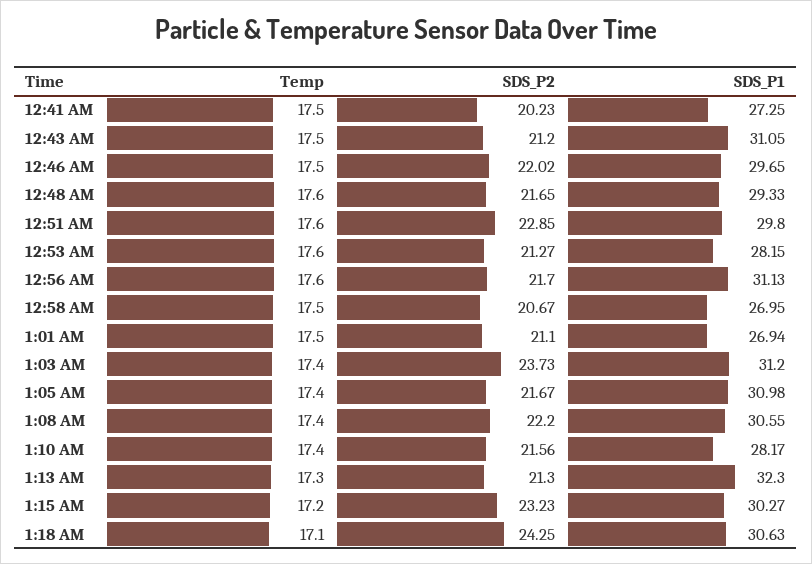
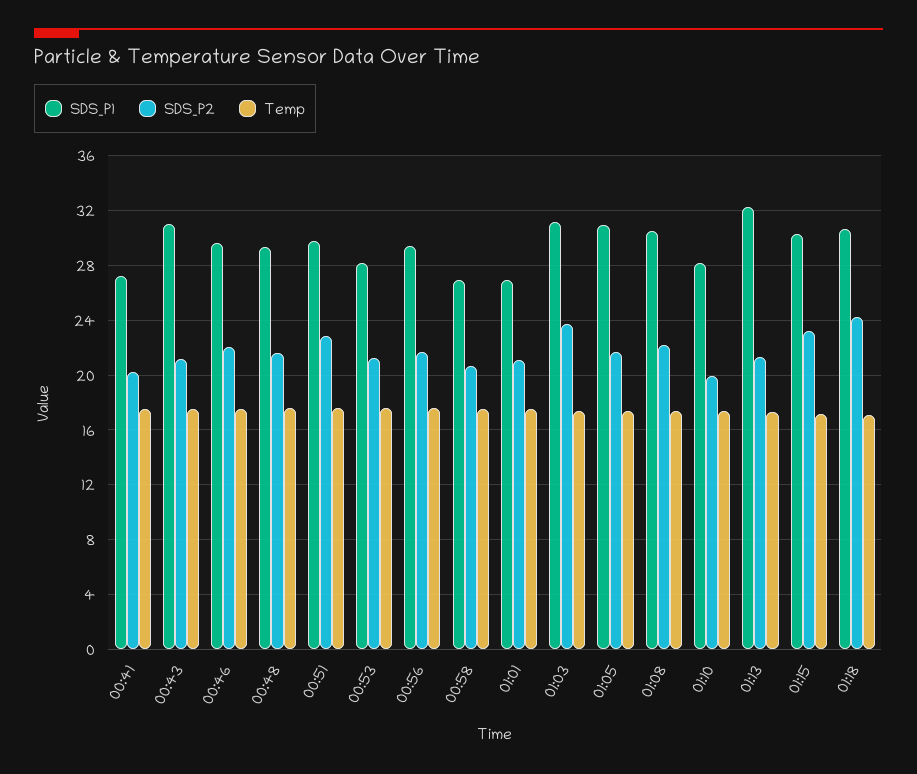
  {
    "Temp": {
      "12:41 AM": 17.5,
      "12:43 AM": 17.5,
      "12:46 AM": 17.5,
      "12:48 AM": 17.6,
      "12:51 AM": 17.6,
      "12:53 AM": 17.6,
      "12:56 AM": 17.6,
      "12:58 AM": 17.5,
      "1:01 AM": 17.5,
      "1:03 AM": 17.4,
      "1:05 AM": 17.4,
      "1:08 AM": 17.4,
      "1:10 AM": 17.4,
      "1:13 AM": 17.3,
      "1:15 AM": 17.2,
      "1:18 AM": 17.1
    },
    "SDS_P2": {
      "12:41 AM": 20.23,
      "12:43 AM": 21.2,
      "12:46 AM": 22.02,
      "12:48 AM": 21.65,
      "12:51 AM": 22.85,
      "12:53 AM": 21.27,
      "12:56 AM": 21.7,
      "12:58 AM": 20.67,
      "1:01 AM": 21.1,
      "1:03 AM": 23.73,
      "1:05 AM": 21.67,
      "1:08 AM": 22.2,
-     "1:10 AM": 21.56,
+     "1:10 AM": 20,
      "1:13 AM": 21.3,
      "1:15 AM": 23.23,
      "1:18 AM": 24.25
    },
    "SDS_P1": {
      "12:41 AM": 27.25,
      "12:43 AM": 31.05,
      "12:46 AM": 29.65,
      "12:48 AM": 29.33,
      "12:51 AM": 29.8,
      "12:53 AM": 28.15,
-     "12:56 AM": 31.13,
+     "12:56 AM": 29.5,
      "12:58 AM": 26.95,
      "1:01 AM": 26.94,
      "1:03 AM": 31.2,
      "1:05 AM": 30.98,
      "1:08 AM": 30.55,
      "1:10 AM": 28.17,
      "1:13 AM": 32.3,
      "1:15 AM": 30.27,
      "1:18 AM": 30.63
    }
  }

